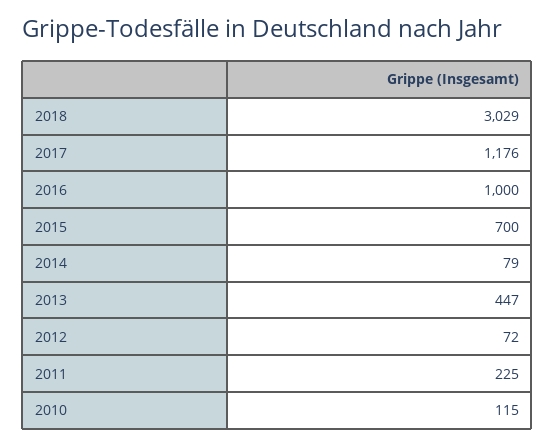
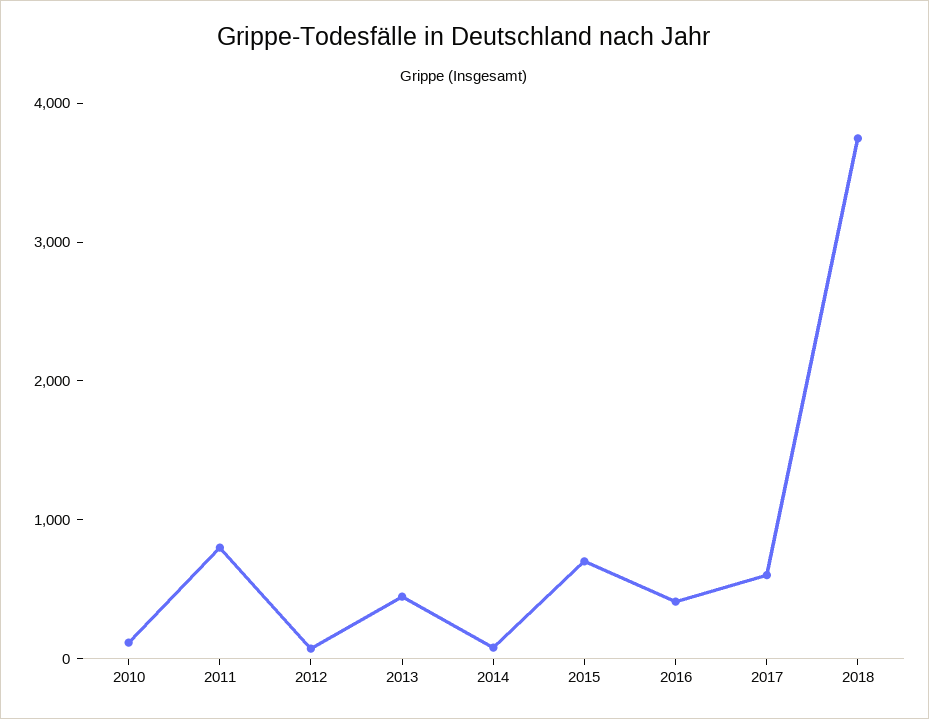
  {
-   "2018": 3029,
+   "2018": 3800,
-   "2017": 1176,
+   "2017": 600,
-   "2016": 1000,
+   "2016": 400,
    "2015": 700,
    "2014": 79,
    "2013": 447,
    "2012": 72,
-   "2011": 225,
+   "2011": 800,
    "2010": 115
  }

